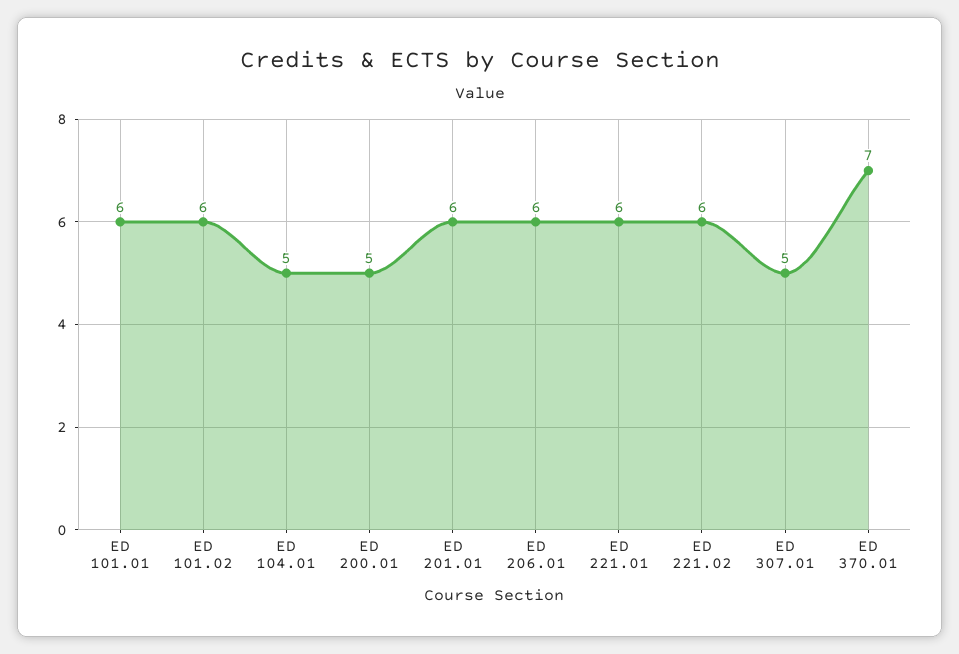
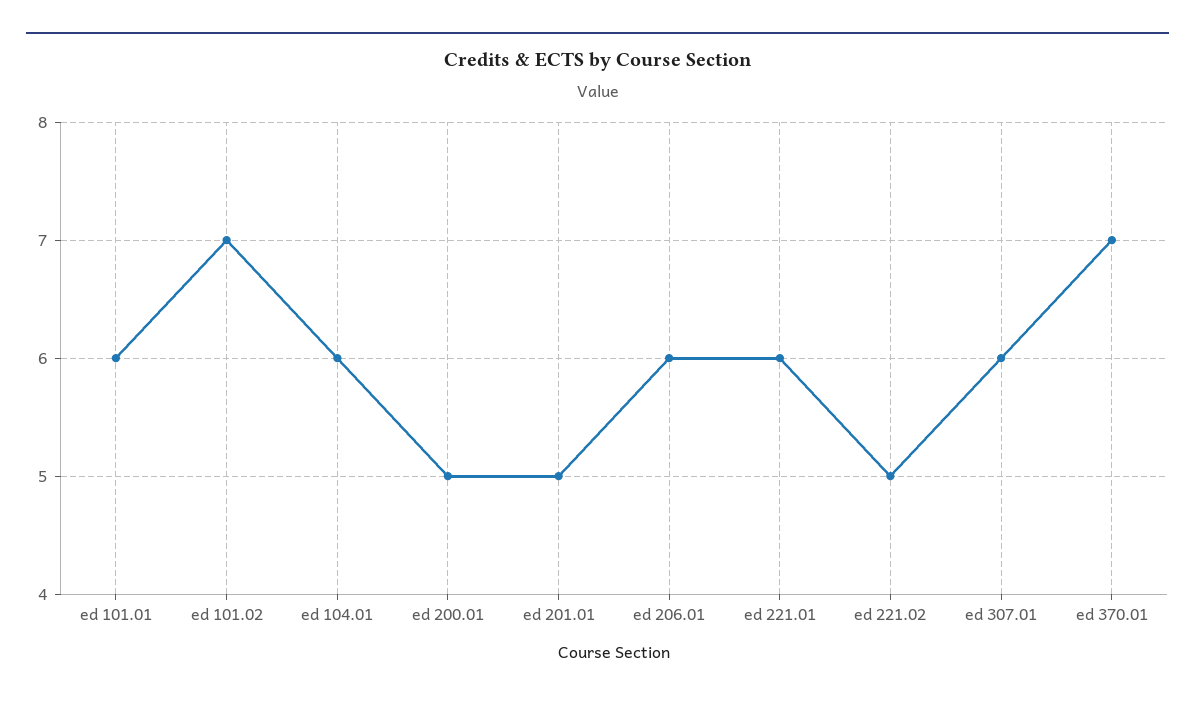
  {
    "ED 101.01": 6,
-   "ED 101.02": 6,
+   "ED 101.02": 7,
-   "ED 104.01": 5,
+   "ED 104.01": 6,
    "ED 200.01": 5,
-   "ED 201.01": 6,
+   "ED 201.01": 5,
    "ED 206.01": 6,
    "ED 221.01": 6,
-   "ED 221.02": 6,
+   "ED 221.02": 5,
-   "ED 307.01": 5,
+   "ED 307.01": 6,
    "ED 370.01": 7
  }

